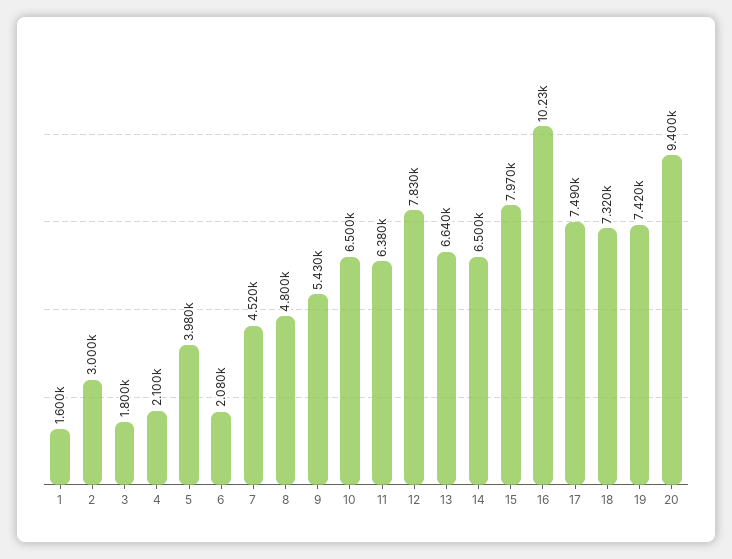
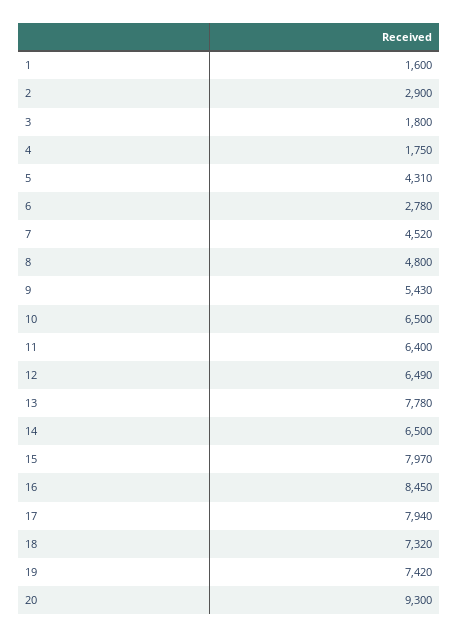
  {
    "1": 1600,
-   "2": 3000,
+   "2": 2900,
    "3": 1800,
-   "4": 2100,
+   "4": 1750,
-   "5": 3980,
+   "5": 4310,
-   "6": 2080,
+   "6": 2780,
    "7": 4520,
    "8": 4800,
    "9": 5430,
    "10": 6500,
-   "11": 6380,
+   "11": 6400,
-   "12": 7830,
+   "12": 6490,
-   "13": 6640,
+   "13": 7780,
    "14": 6500,
    "15": 7970,
-   "16": 10230,
+   "16": 8450,
-   "17": 7490,
+   "17": 7940,
    "18": 7320,
    "19": 7420,
-   "20": 9400
+   "20": 9300
  }

